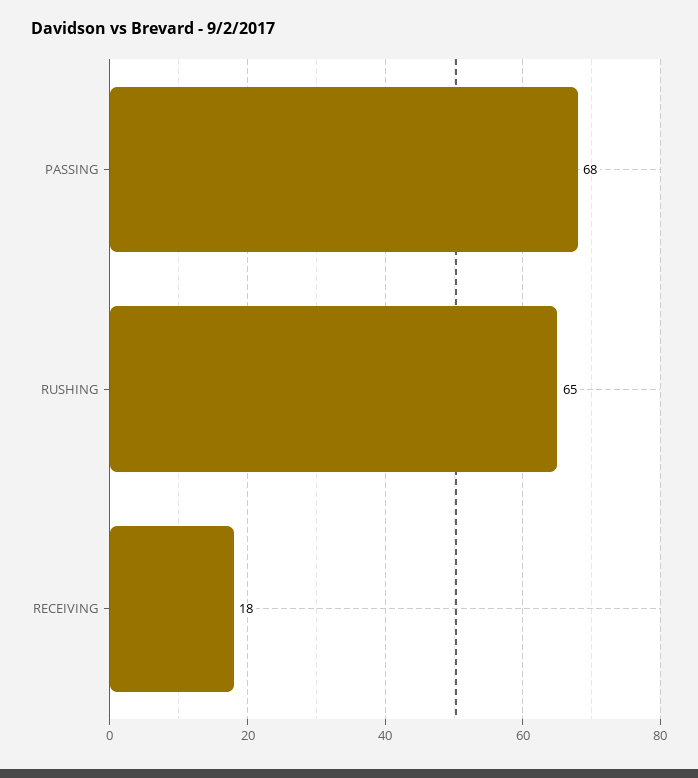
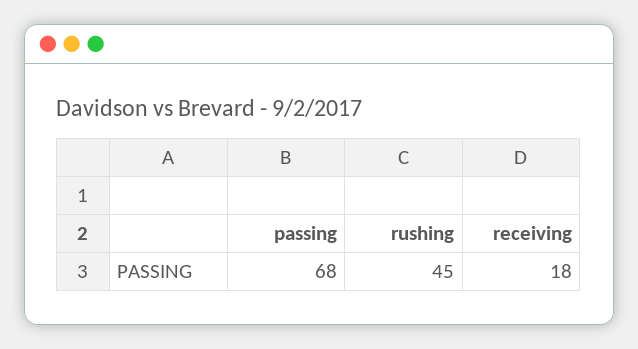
  {
    "PASSING": 68,
-   "RUSHING": 65,
+   "RUSHING": 45,
    "RECEIVING": 18
  }

